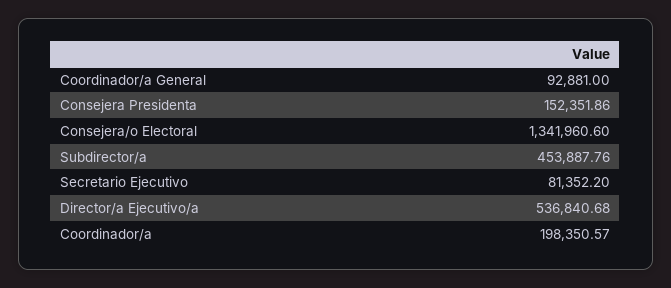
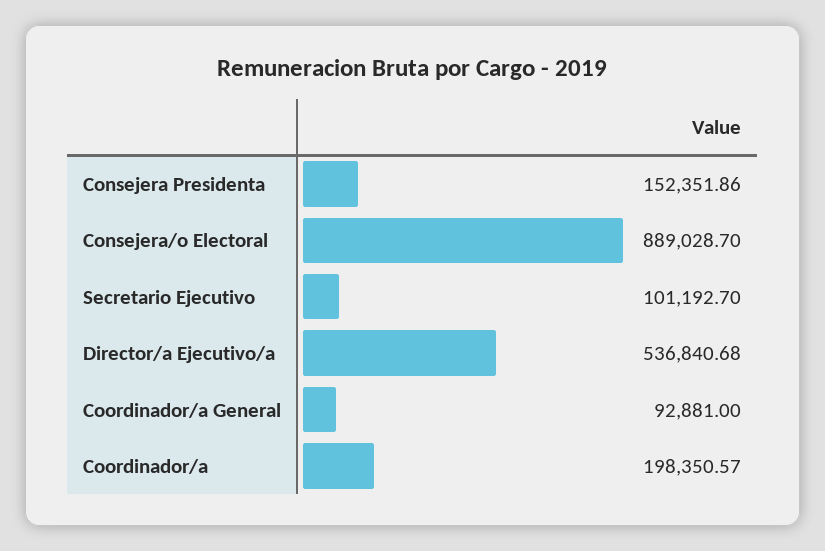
  {
    "Coordinador/a General": 92881,
    "Consejera Presidenta": 152351.86,
-   "Consejera/o Electoral": 1341960.6,
+   "Consejera/o Electoral": 889028.7,
-   "Subdirector/a": 453887.76,
-   "Secretario Ejecutivo": 81352.2,
+   "Secretario Ejecutivo": 101192.7,
    "Director/a Ejecutivo/a": 536840.68,
    "Coordinador/a": 198350.57
  }

